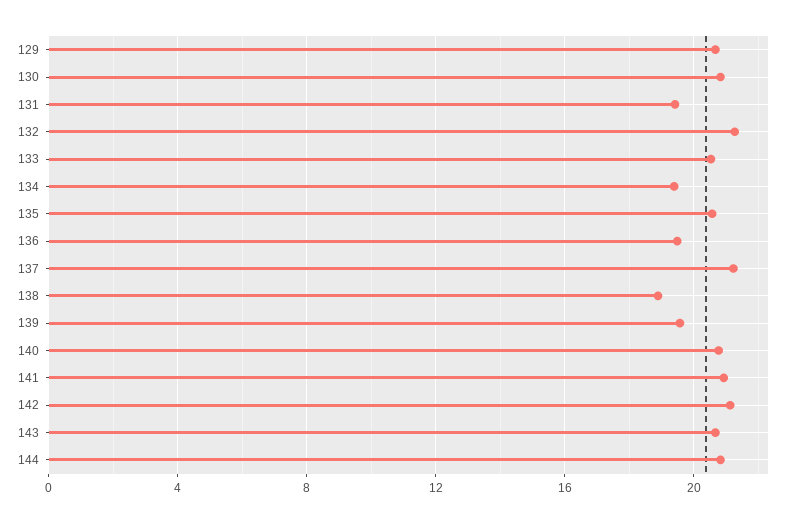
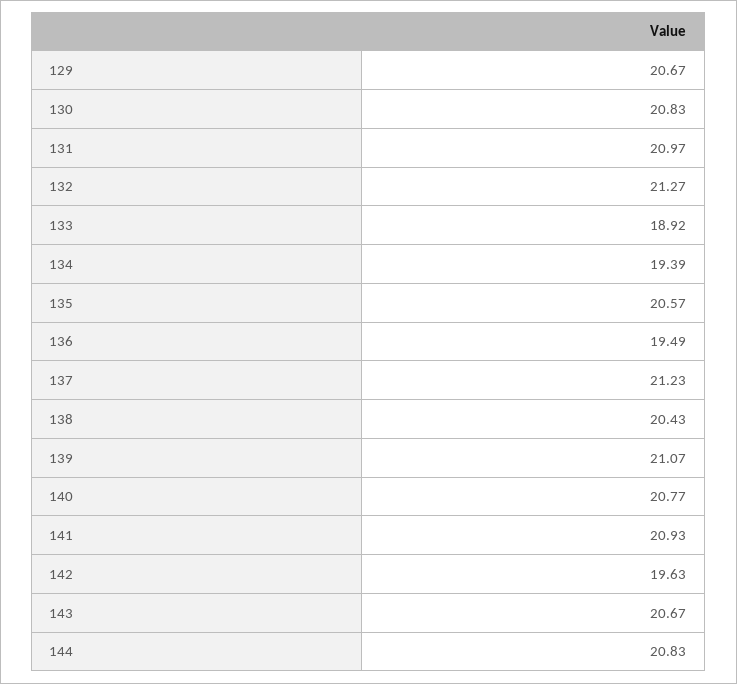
  {
    "129": 20.67,
    "130": 20.83,
-   "131": 19.5,
+   "131": 20.97,
    "132": 21.27,
-   "133": 20.5,
+   "133": 18.92,
    "134": 19.39,
    "135": 20.57,
    "136": 19.49,
    "137": 21.23,
-   "138": 19,
+   "138": 20.43,
-   "139": 19.5,
+   "139": 21.07,
    "140": 20.77,
    "141": 20.93,
-   "142": 21,
+   "142": 19.63,
    "143": 20.67,
    "144": 20.83
  }

